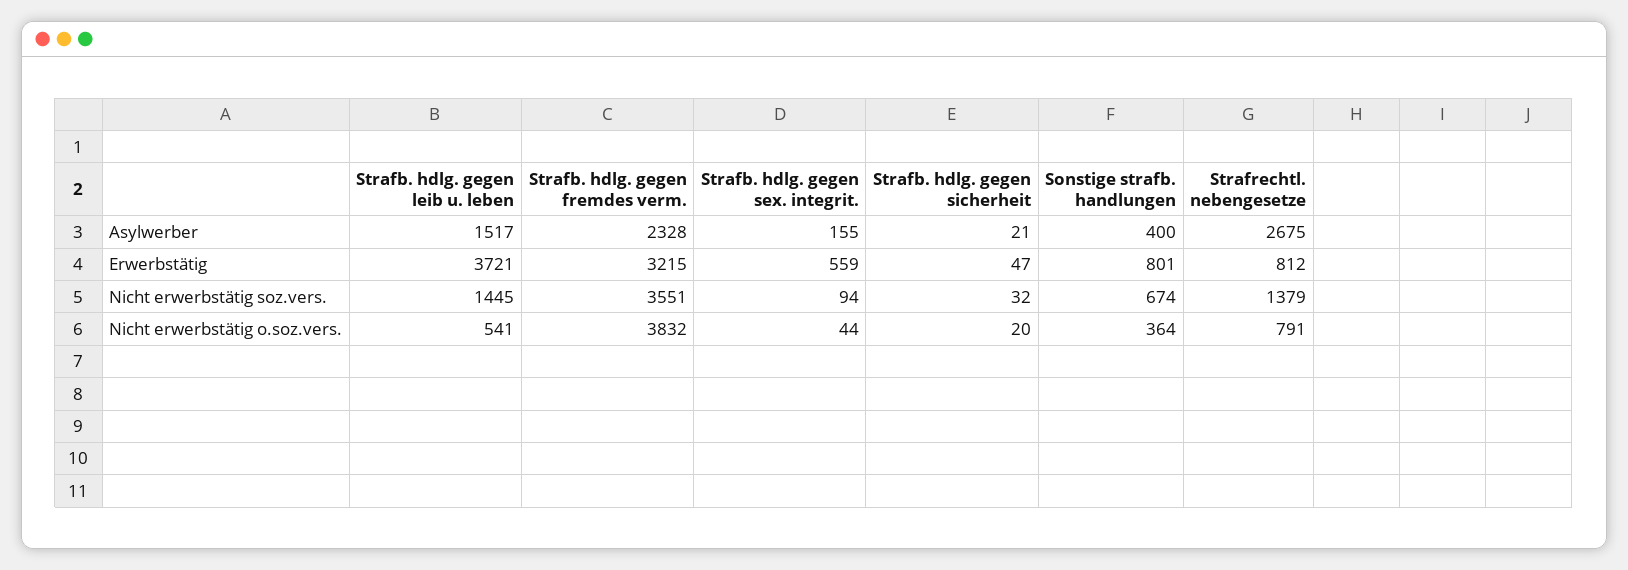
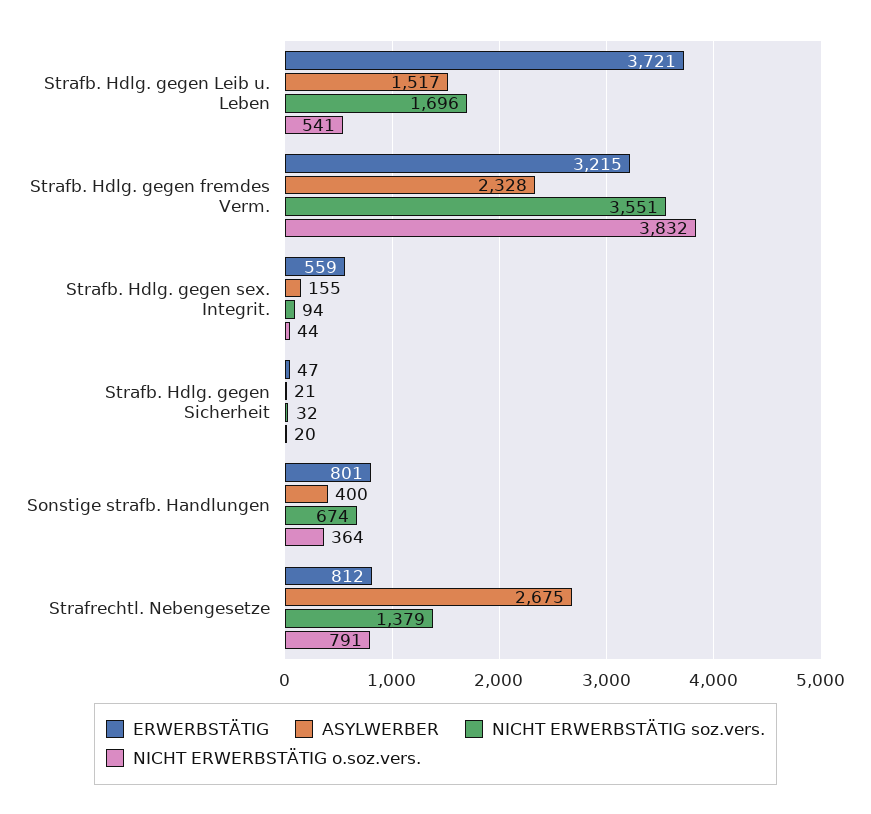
  {
    "Asylwerber": {
      "Strafb. hdlg. gegen leib u. leben": 1517,
      "Strafb. hdlg. gegen fremdes verm.": 2328,
      "Strafb. hdlg. gegen sex. integrit.": 155,
      "Strafb. hdlg. gegen sicherheit": 21,
      "Sonstige strafb. handlungen": 400,
      "Strafrechtl. nebengesetze": 2675
    },
    "Erwerbstätig": {
      "Strafb. hdlg. gegen leib u. leben": 3721,
      "Strafb. hdlg. gegen fremdes verm.": 3215,
      "Strafb. hdlg. gegen sex. integrit.": 559,
      "Strafb. hdlg. gegen sicherheit": 47,
      "Sonstige strafb. handlungen": 801,
      "Strafrechtl. nebengesetze": 812
    },
    "Nicht erwerbstätig soz.vers.": {
-     "Strafb. hdlg. gegen leib u. leben": 1445,
+     "Strafb. hdlg. gegen leib u. leben": 1696,
      "Strafb. hdlg. gegen fremdes verm.": 3551,
      "Strafb. hdlg. gegen sex. integrit.": 94,
      "Strafb. hdlg. gegen sicherheit": 32,
      "Sonstige strafb. handlungen": 674,
      "Strafrechtl. nebengesetze": 1379
    },
    "Nicht erwerbstätig o.soz.vers.": {
      "Strafb. hdlg. gegen leib u. leben": 541,
      "Strafb. hdlg. gegen fremdes verm.": 3832,
      "Strafb. hdlg. gegen sex. integrit.": 44,
      "Strafb. hdlg. gegen sicherheit": 20,
      "Sonstige strafb. handlungen": 364,
      "Strafrechtl. nebengesetze": 791
    }
  }

